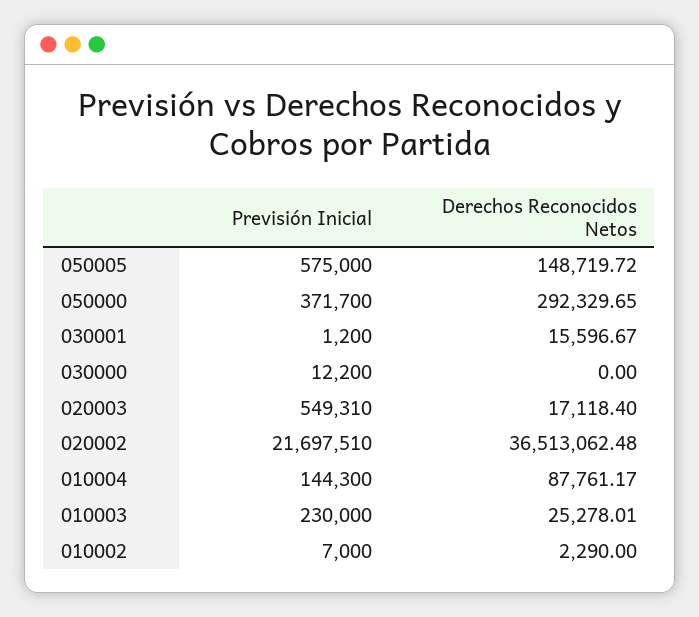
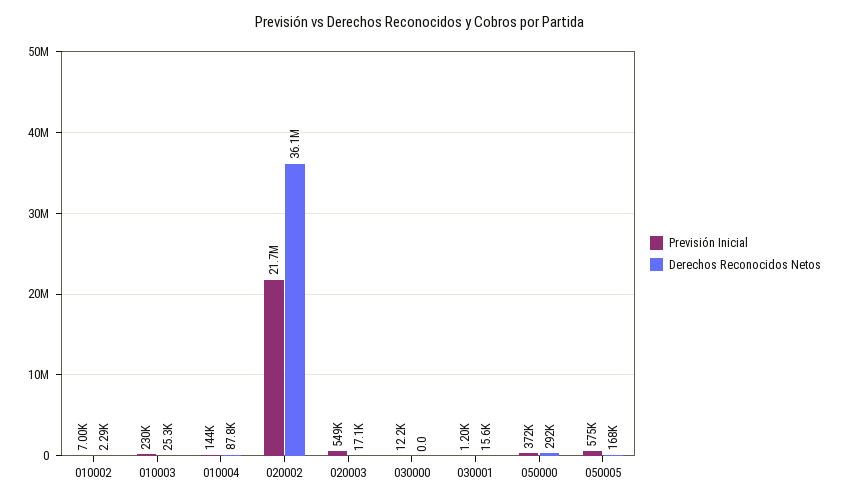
  {
    "Previsión Inicial": {
      "050005": 575000,
      "050000": 371700,
      "030001": 1200,
      "030000": 12200,
      "020003": 549310,
      "020002": 21697510,
      "010004": 144300,
      "010003": 230000,
      "010002": 7000
    },
    "Derechos Reconocidos Netos": {
-     "050005": 148719.72,
+     "050005": 168000,
      "050000": 292329.65,
      "030001": 15596.67,
      "030000": 0,
      "020003": 17118.4,
-     "020002": 36513062.48,
+     "020002": 36100000,
      "010004": 87761.17,
      "010003": 25278.01,
      "010002": 2290
    }
  }

